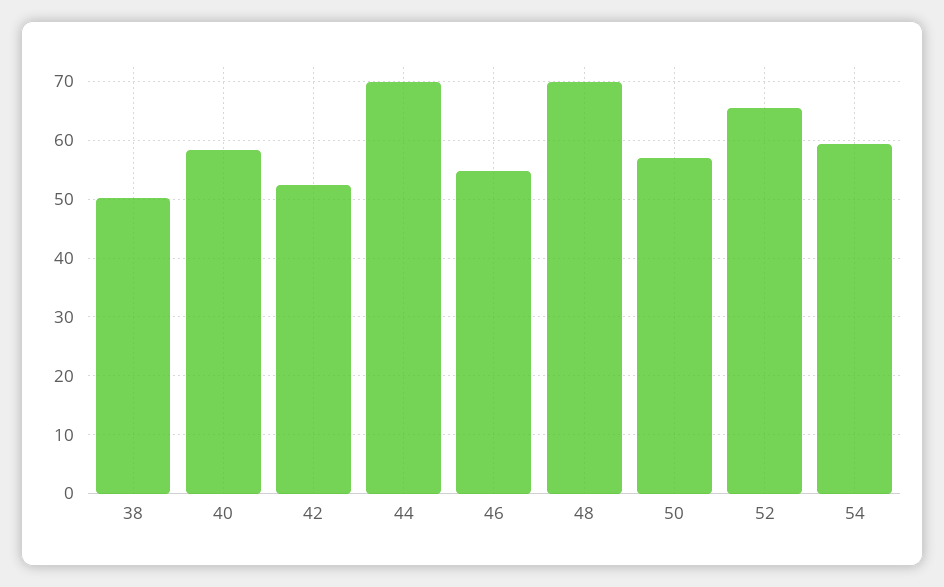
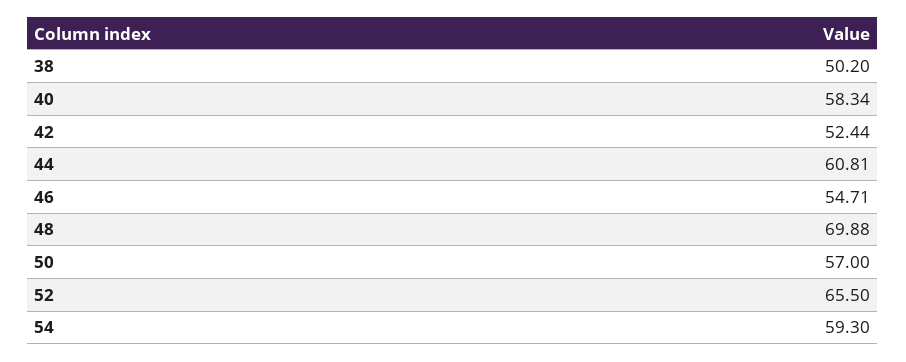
  {
    "38": 50.2,
    "40": 58.34,
    "42": 52.44,
-   "44": 70,
+   "44": 60.81,
    "46": 54.71,
    "48": 69.88,
    "50": 57,
    "52": 65.5,
    "54": 59.3
  }

